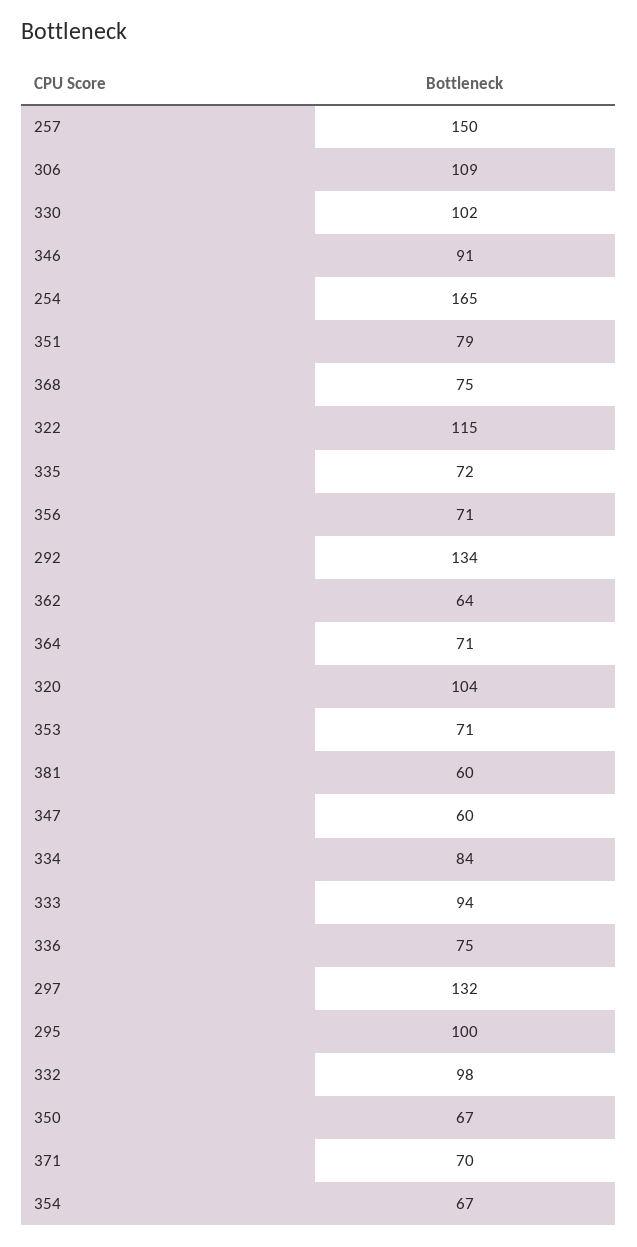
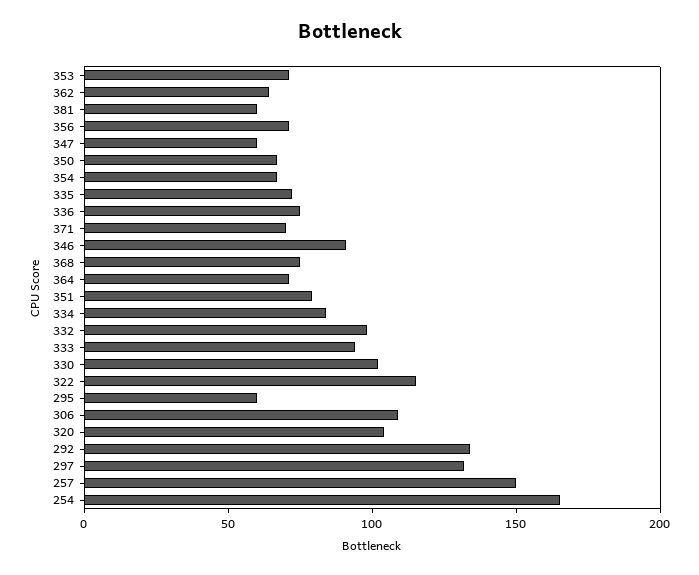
  {
    "257": 150,
    "306": 109,
    "330": 102,
    "346": 91,
    "254": 165,
    "351": 79,
    "368": 75,
    "322": 115,
    "335": 72,
    "356": 71,
    "292": 134,
    "362": 64,
    "364": 71,
    "320": 104,
    "353": 71,
    "381": 60,
    "347": 60,
    "334": 84,
    "333": 94,
    "336": 75,
    "297": 132,
-   "295": 100,
+   "295": 60,
    "332": 98,
    "350": 67,
    "371": 70,
    "354": 67
  }

